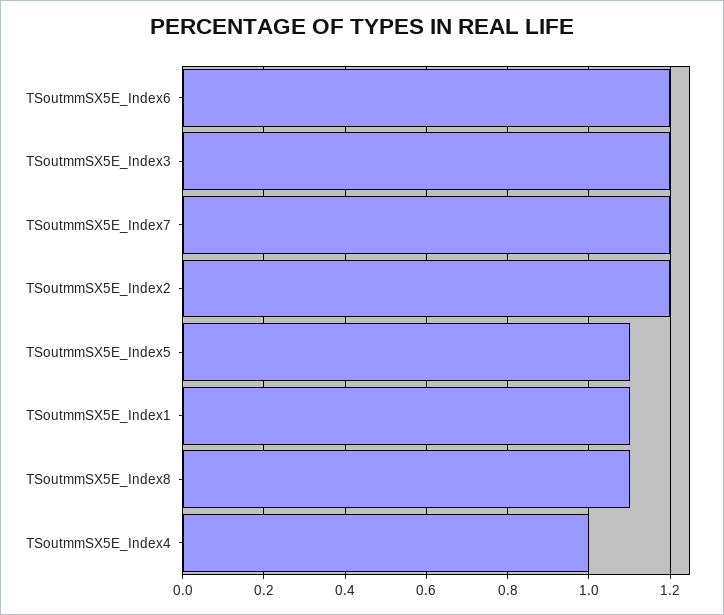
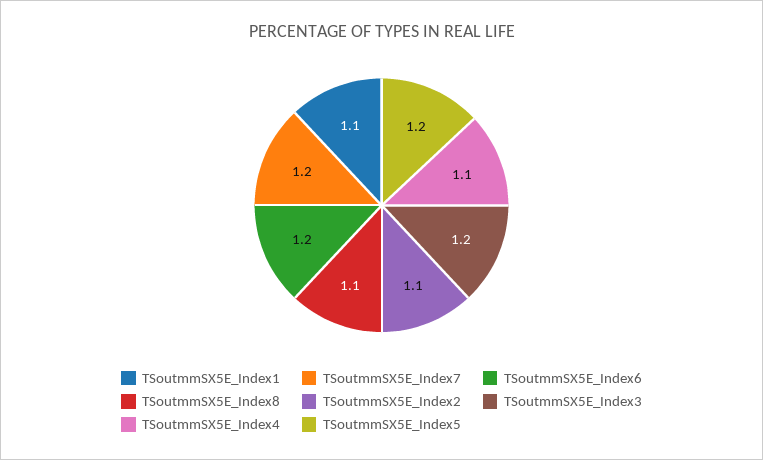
  {
    "TSoutmmSX5E_Index6": 1.2,
    "TSoutmmSX5E_Index3": 1.2,
    "TSoutmmSX5E_Index7": 1.2,
-   "TSoutmmSX5E_Index2": 1.2,
+   "TSoutmmSX5E_Index2": 1.1,
-   "TSoutmmSX5E_Index5": 1.1,
+   "TSoutmmSX5E_Index5": 1.2,
    "TSoutmmSX5E_Index1": 1.1,
    "TSoutmmSX5E_Index8": 1.1,
-   "TSoutmmSX5E_Index4": 1
+   "TSoutmmSX5E_Index4": 1.1
  }

